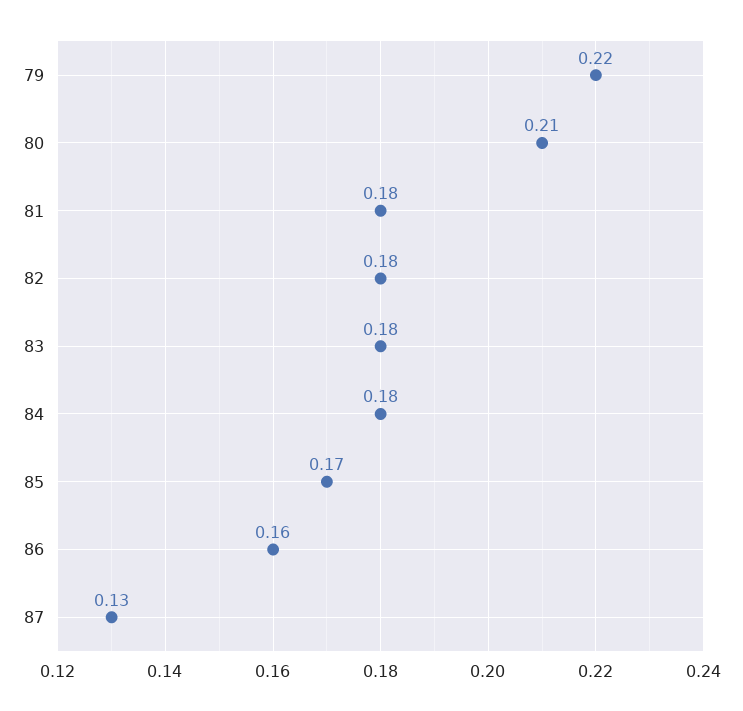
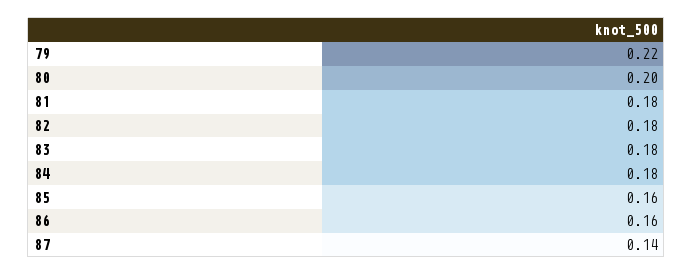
  {
    "79": 0.22,
-   "80": 0.21,
+   "80": 0.2,
    "81": 0.18,
    "82": 0.18,
    "83": 0.18,
    "84": 0.18,
-   "85": 0.17,
+   "85": 0.16,
    "86": 0.16,
-   "87": 0.13
+   "87": 0.14
  }

